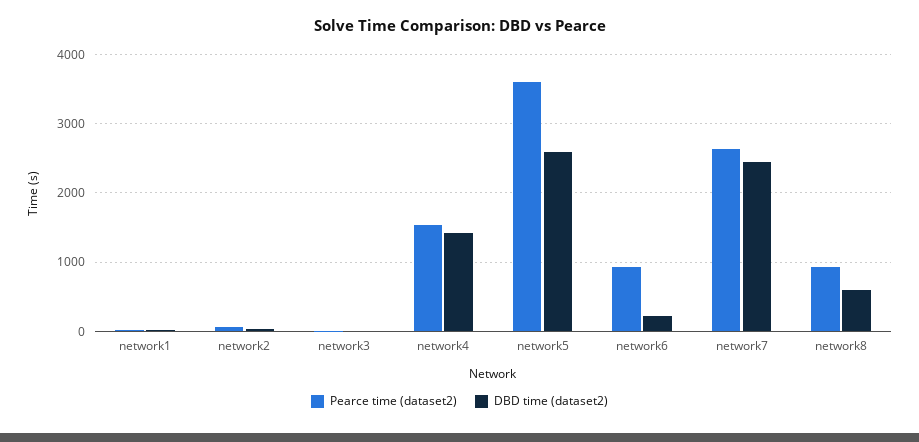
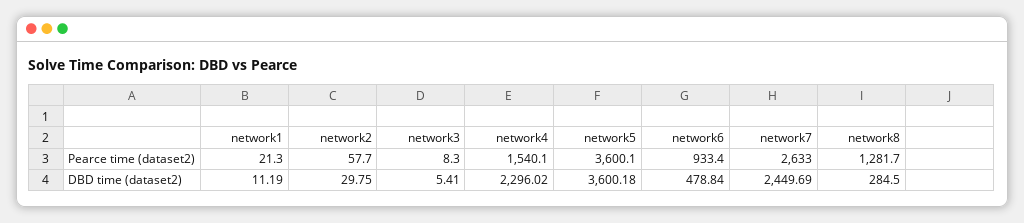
  {
    "Pearce time (dataset2)": {
      "network1": 21.3,
      "network2": 57.7,
      "network3": 8.3,
      "network4": 1540.1,
      "network5": 3600.1,
      "network6": 933.4,
      "network7": 2633,
-     "network8": 900
+     "network8": 1281.7
    },
    "DBD time (dataset2)": {
      "network1": 11.19,
      "network2": 29.75,
      "network3": 5.41,
-     "network4": 1400,
+     "network4": 2296.02,
-     "network5": 2600,
+     "network5": 3600.18,
-     "network6": 200,
+     "network6": 478.84,
      "network7": 2449.69,
-     "network8": 600
+     "network8": 284.5
    }
  }

